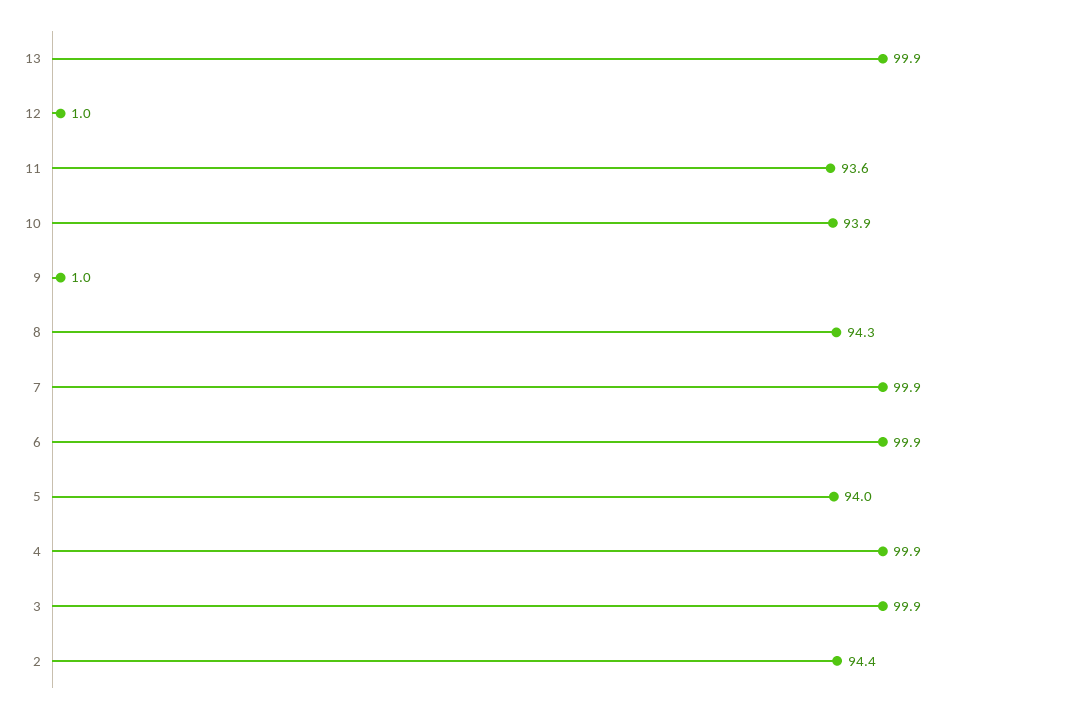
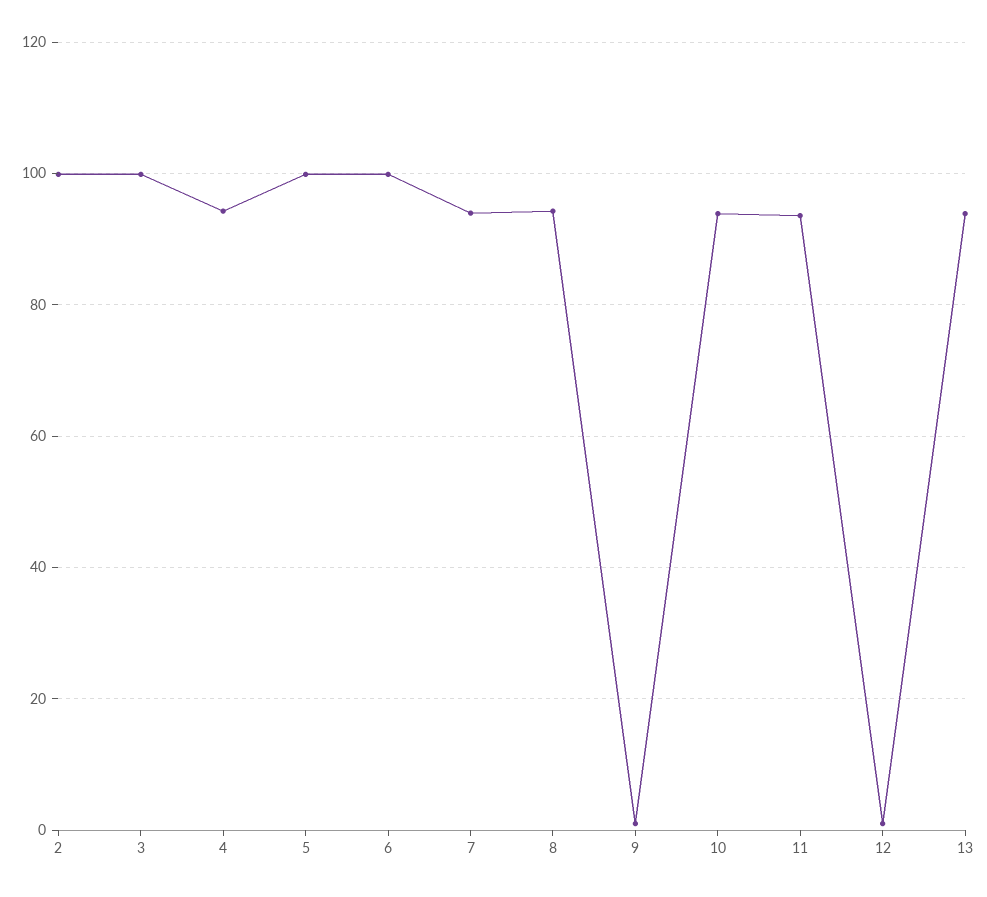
  {
-   "13": 99.9,
+   "13": 94,
    "12": 1,
    "11": 93.6,
    "10": 93.9,
    "9": 1,
    "8": 94.3,
-   "7": 99.9,
+   "7": 94,
    "6": 99.9,
-   "5": 94,
+   "5": 100,
-   "4": 99.9,
+   "4": 94,
    "3": 99.9,
-   "2": 94.4
+   "2": 100
  }

